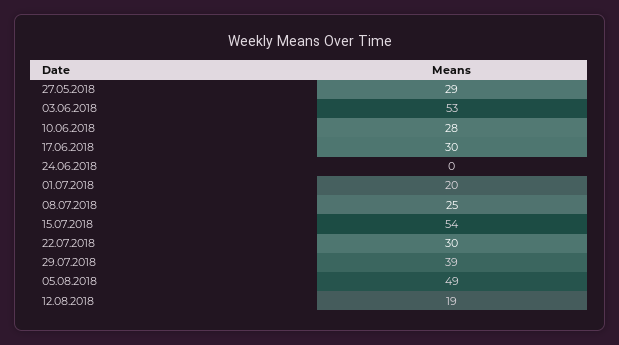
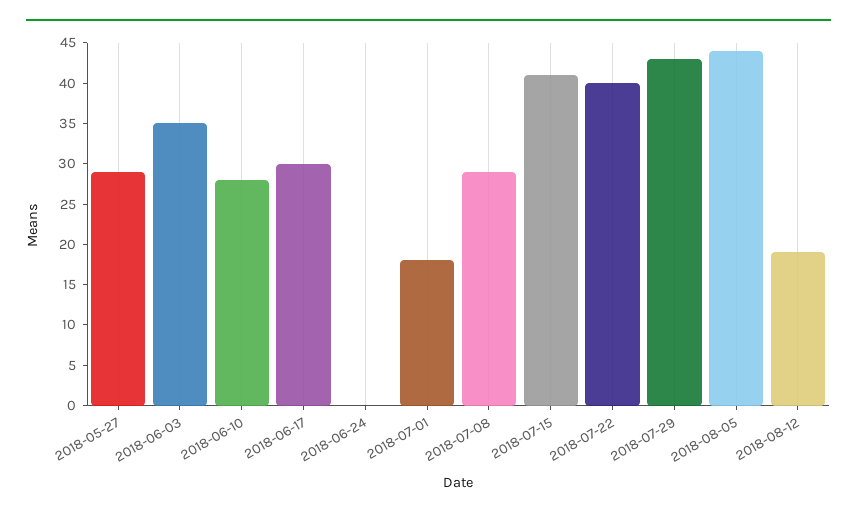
  {
    "27.05.2018": 29,
-   "03.06.2018": 53,
+   "03.06.2018": 35,
    "10.06.2018": 28,
    "17.06.2018": 30,
    "24.06.2018": 0,
-   "01.07.2018": 20,
+   "01.07.2018": 18,
-   "08.07.2018": 25,
+   "08.07.2018": 29,
-   "15.07.2018": 54,
+   "15.07.2018": 41,
-   "22.07.2018": 30,
+   "22.07.2018": 40,
-   "29.07.2018": 39,
+   "29.07.2018": 43,
-   "05.08.2018": 49,
+   "05.08.2018": 44,
    "12.08.2018": 19
  }

